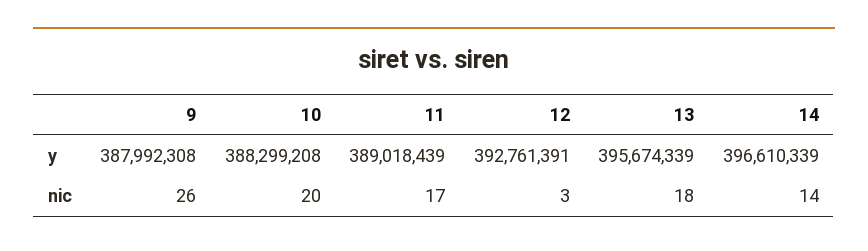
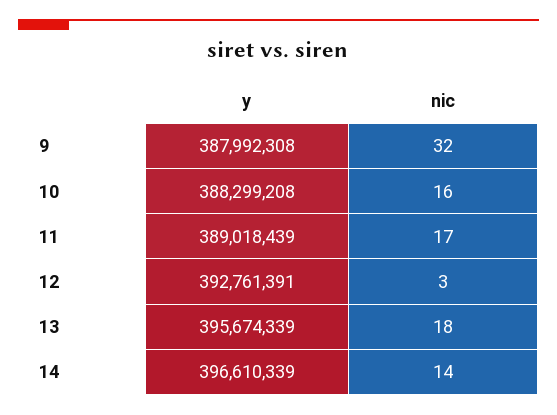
  {
    "9": {
      "y": 387992308,
-     "nic": 26
+     "nic": 32
    },
    "10": {
      "y": 388299208,
-     "nic": 20
+     "nic": 16
    },
    "11": {
      "y": 389018439,
      "nic": 17
    },
    "12": {
      "y": 392761391,
      "nic": 3
    },
    "13": {
      "y": 395674339,
      "nic": 18
    },
    "14": {
      "y": 396610339,
      "nic": 14
    }
  }

